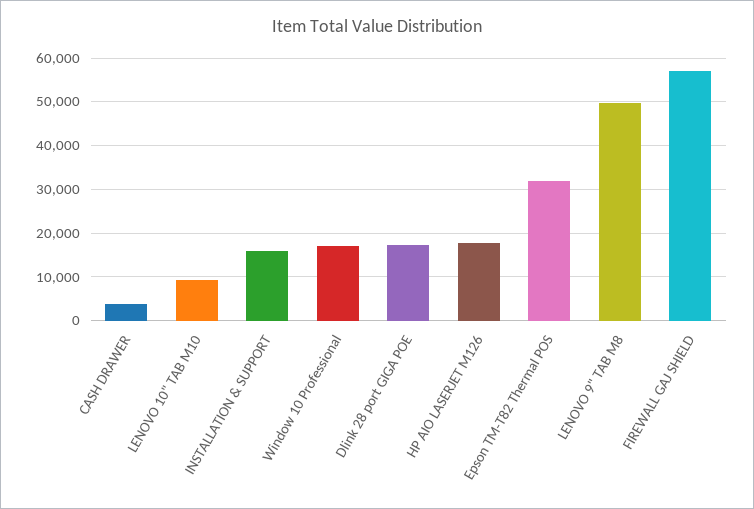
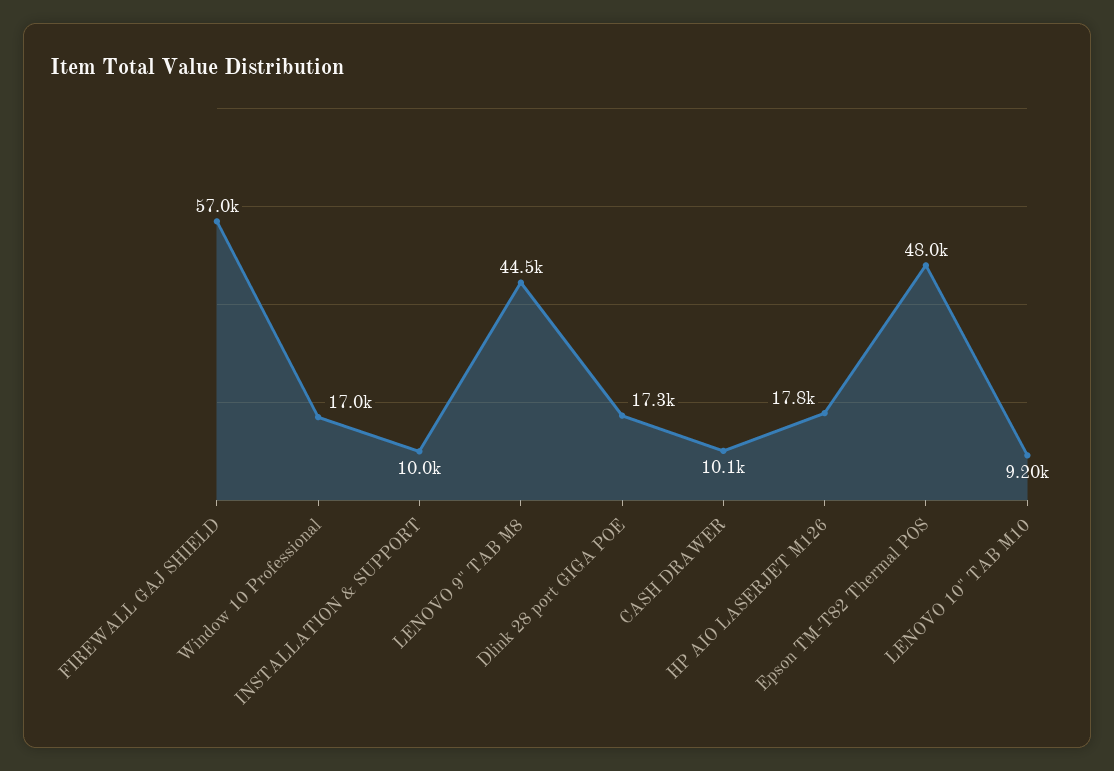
  {
-   "CASH DRAWER": 4000,
+   "CASH DRAWER": 10100,
    "LENOVO 10\" TAB M10": 9200,
-   "INSTALLATION & SUPPORT": 16000,
+   "INSTALLATION & SUPPORT": 10000,
    "Window 10 Professional": 17000,
    "Dlink 28 port GIGA POE": 17300,
    "HP AIO LASERJET M126": 17800,
-   "Epson TM-T82 Thermal POS": 32000,
+   "Epson TM-T82 Thermal POS": 48000,
-   "LENOVO 9\" TAB M8": 50000,
+   "LENOVO 9\" TAB M8": 44500,
    "FIREWALL GAJ SHIELD": 57000
  }

